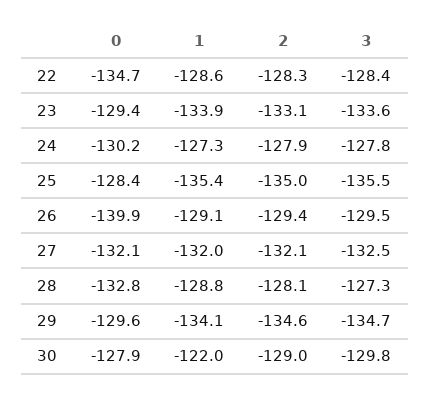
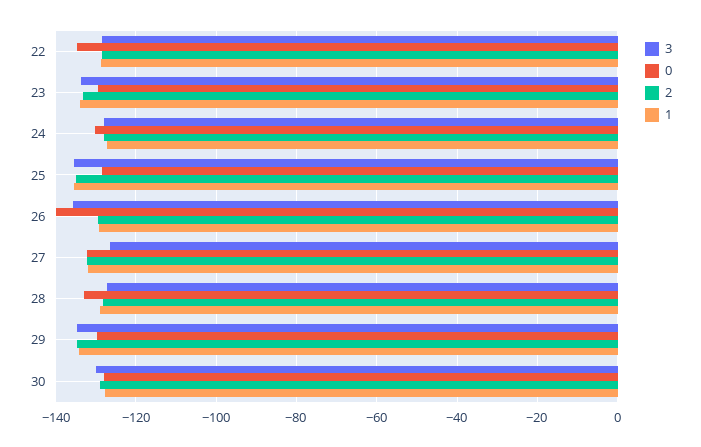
  {
    "0": {
      "22": -134.7,
      "23": -129.4,
      "24": -130.2,
      "25": -128.4,
      "26": -139.9,
      "27": -132.1,
      "28": -132.8,
      "29": -129.6,
      "30": -127.9
    },
    "1": {
      "22": -128.6,
      "23": -133.9,
      "24": -127.3,
      "25": -135.4,
      "26": -129.1,
      "27": -132,
      "28": -128.8,
      "29": -134.1,
-     "30": -122
+     "30": -128
    },
    "2": {
      "22": -128.3,
      "23": -133.1,
      "24": -127.9,
      "25": -135,
      "26": -129.4,
      "27": -132.1,
      "28": -128.1,
      "29": -134.6,
      "30": -129
    },
    "3": {
      "22": -128.4,
      "23": -133.6,
      "24": -127.8,
      "25": -135.5,
-     "26": -129.5,
+     "26": -136,
-     "27": -132.5,
+     "27": -126,
      "28": -127.3,
      "29": -134.7,
      "30": -129.8
    }
  }

